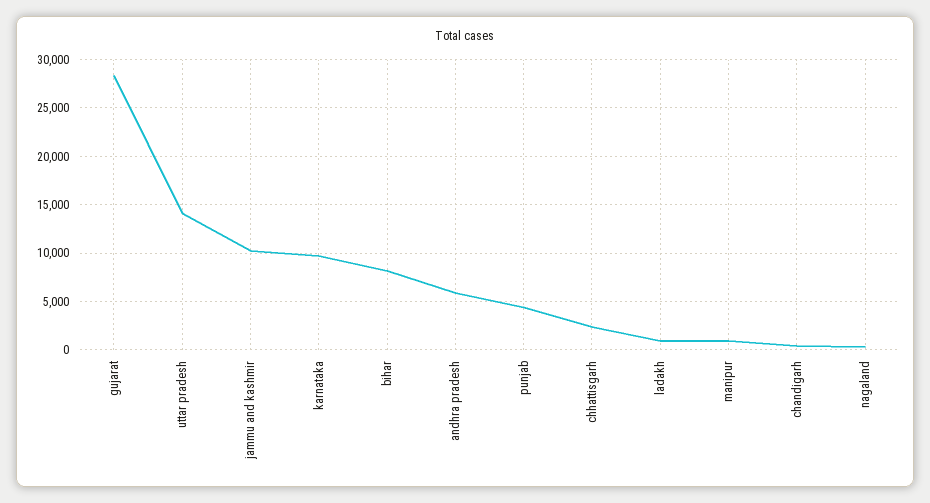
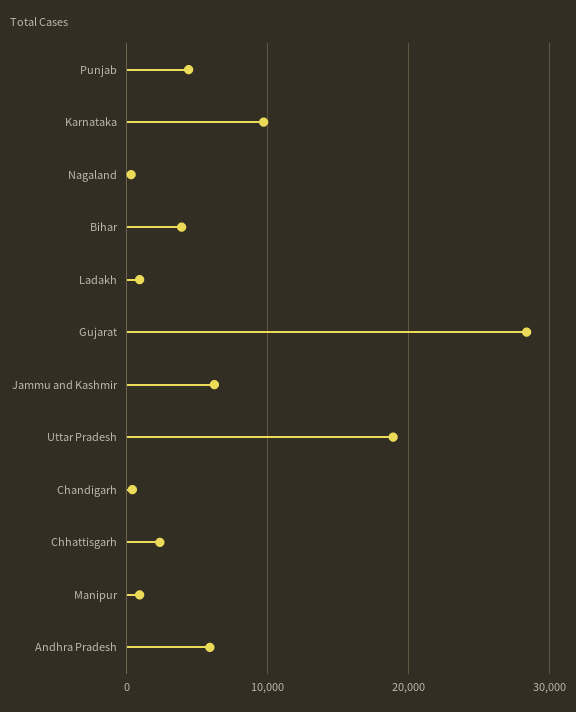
  {
    "gujarat": 28000,
-   "uttar pradesh": 14000,
+   "uttar pradesh": 19000,
-   "jammu and kashmir": 10000,
+   "jammu and kashmir": 6000,
    "karnataka": 10000,
-   "bihar": 8000,
+   "bihar": 4000,
    "andhra pradesh": 6000,
    "punjab": 4000,
    "chhattisgarh": 2000,
    "ladakh": 1000,
    "manipur": 1000,
    "chandigarh": 0,
    "nagaland": 0
  }

